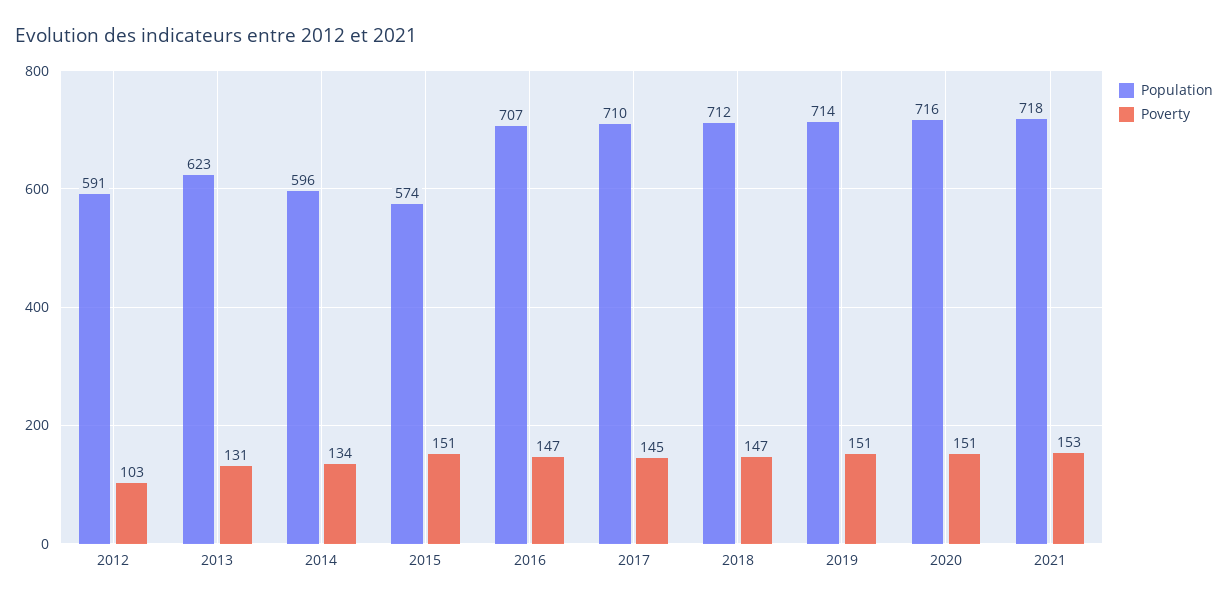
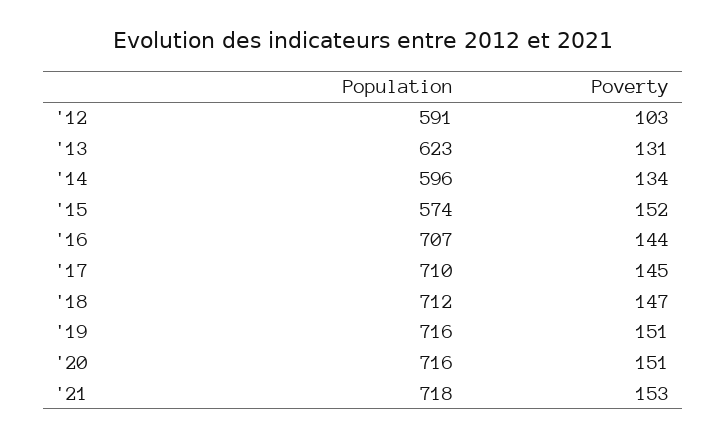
  {
    "Population": {
      "2012": 591,
      "2013": 623,
      "2014": 596,
      "2015": 574,
      "2016": 707,
      "2017": 710,
      "2018": 712,
-     "2019": 714,
+     "2019": 716,
      "2020": 716,
      "2021": 718
    },
    "Poverty": {
      "2012": 103,
      "2013": 131,
      "2014": 134,
-     "2015": 151,
+     "2015": 152,
-     "2016": 147,
+     "2016": 144,
      "2017": 145,
      "2018": 147,
      "2019": 151,
      "2020": 151,
      "2021": 153
    }
  }

